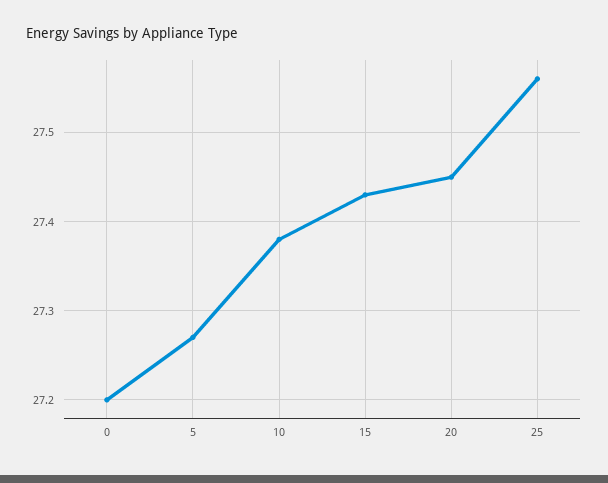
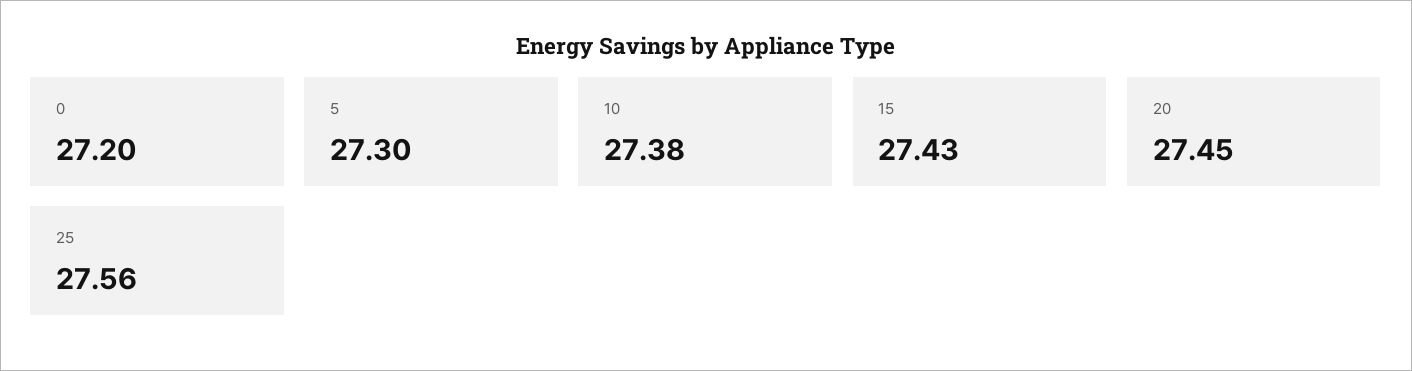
  {
    "0": 27.2,
-   "5": 27.27,
+   "5": 27.3,
    "10": 27.38,
    "15": 27.43,
    "20": 27.45,
    "25": 27.56
  }

